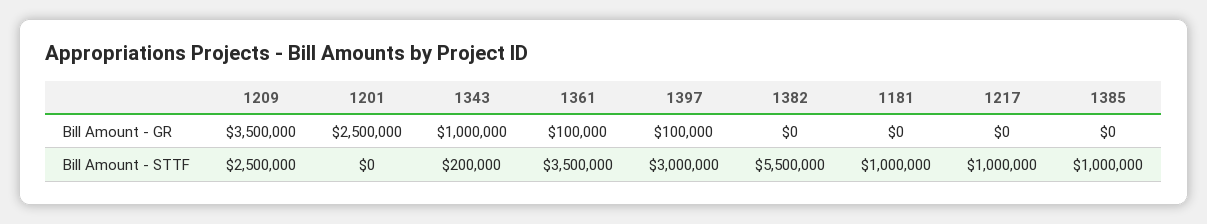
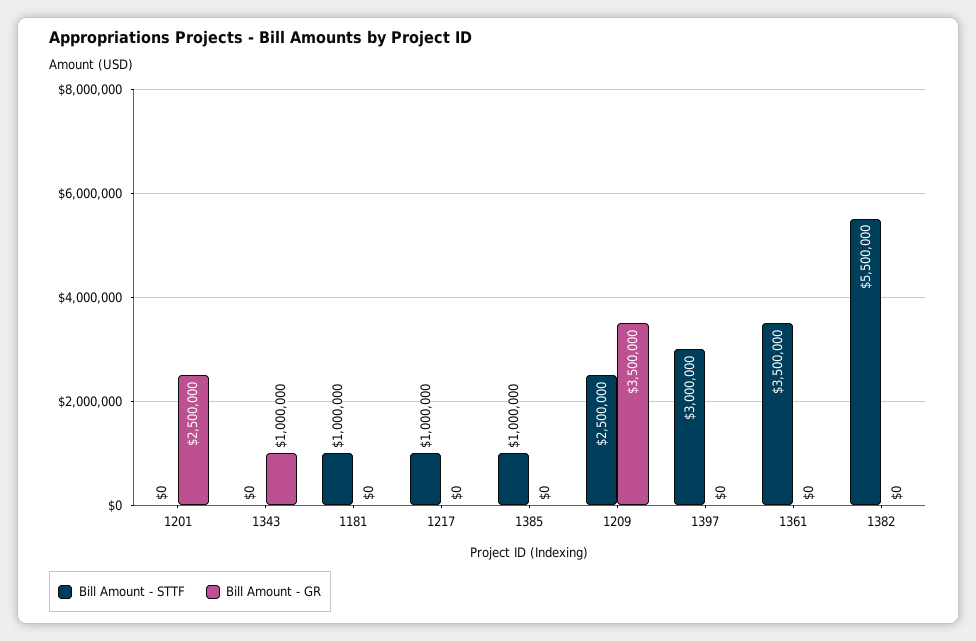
  {
    "Bill Amount - GR": {
      "1209": 3500000,
      "1201": 2500000,
      "1343": 1000000,
-     "1361": 100000,
+     "1361": 0,
-     "1397": 100000,
+     "1397": 0,
      "1382": 0,
      "1181": 0,
      "1217": 0,
      "1385": 0
    },
    "Bill Amount - STTF": {
      "1209": 2500000,
      "1201": 0,
-     "1343": 200000,
+     "1343": 0,
      "1361": 3500000,
      "1397": 3000000,
      "1382": 5500000,
      "1181": 1000000,
      "1217": 1000000,
      "1385": 1000000
    }
  }

